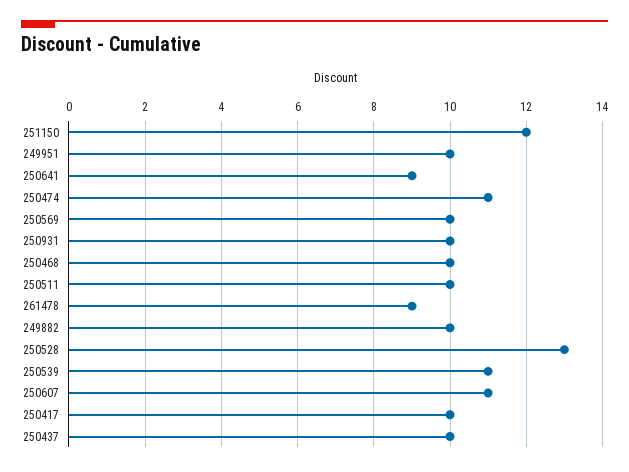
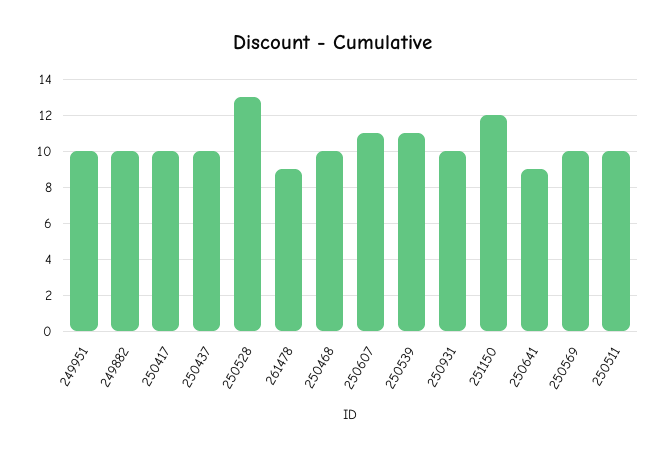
  {
    "251150": 12,
    "249951": 10,
    "250641": 9,
-   "250474": 11,
    "250569": 10,
    "250931": 10,
    "250468": 10,
    "250511": 10,
    "261478": 9,
    "249882": 10,
    "250528": 13,
    "250539": 11,
    "250607": 11,
    "250417": 10,
    "250437": 10
  }

